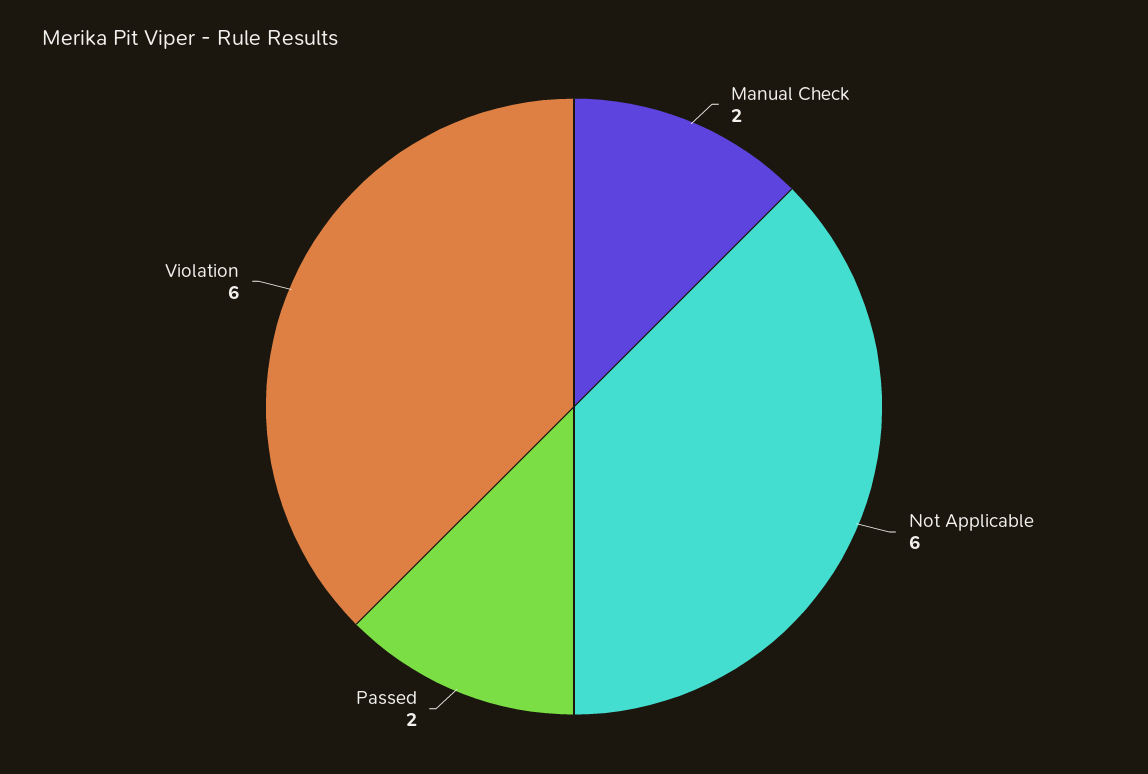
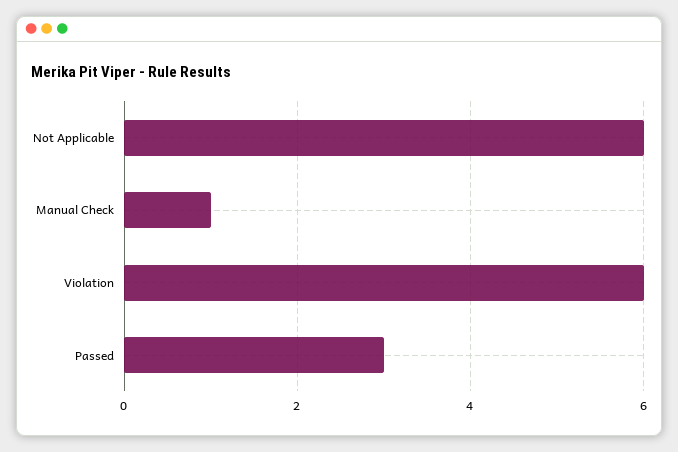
  {
-   "Manual Check": 2,
+   "Manual Check": 1,
    "Not Applicable": 6,
-   "Passed": 2,
+   "Passed": 3,
    "Violation": 6
  }

